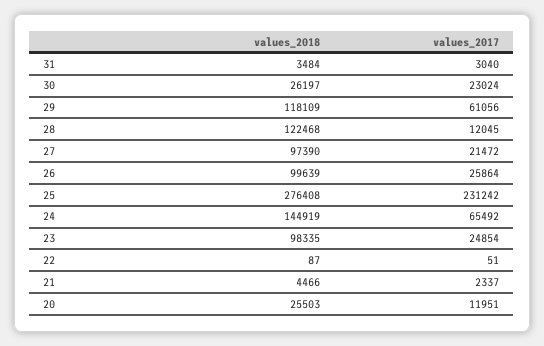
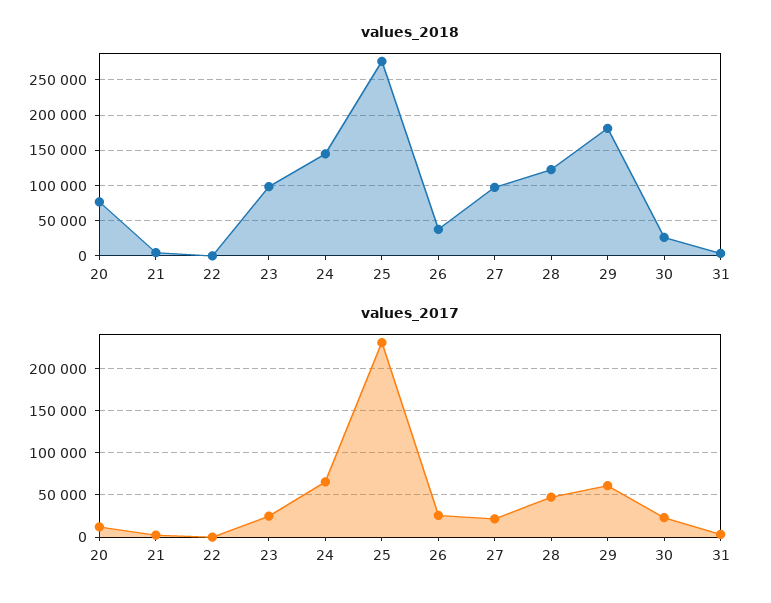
  {
    "values_2018": {
      "31": 3484,
      "30": 26197,
-     "29": 118109,
+     "29": 180000,
      "28": 122468,
      "27": 97390,
-     "26": 99639,
+     "26": 40000,
      "25": 276408,
      "24": 144919,
      "23": 98335,
      "22": 87,
      "21": 4466,
-     "20": 25503
+     "20": 80000
    },
    "values_2017": {
      "31": 3040,
      "30": 23024,
      "29": 61056,
-     "28": 12045,
+     "28": 50000,
      "27": 21472,
      "26": 25864,
      "25": 231242,
      "24": 65492,
      "23": 24854,
      "22": 51,
      "21": 2337,
      "20": 11951
    }
  }

